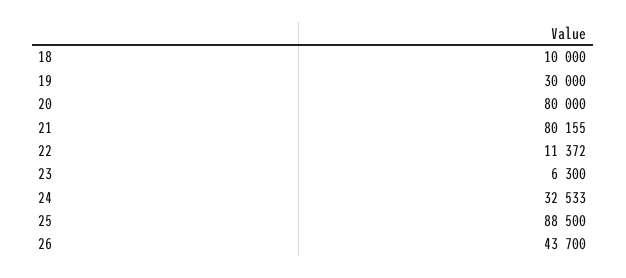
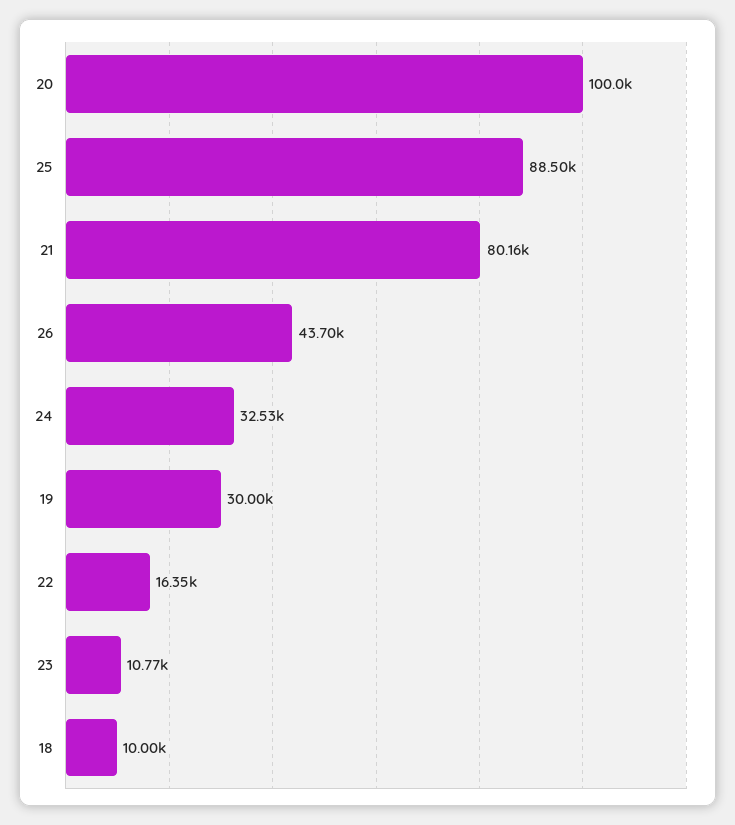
  {
    "18": 10000,
    "19": 30000,
-   "20": 80000,
+   "20": 100000,
    "21": 80155,
-   "22": 11372,
+   "22": 16350,
-   "23": 6300,
+   "23": 10770,
    "24": 32533,
    "25": 88500,
    "26": 43700
  }

